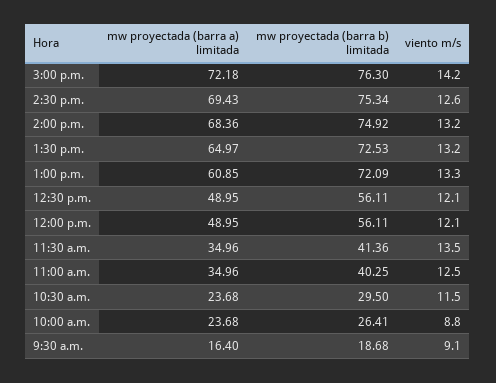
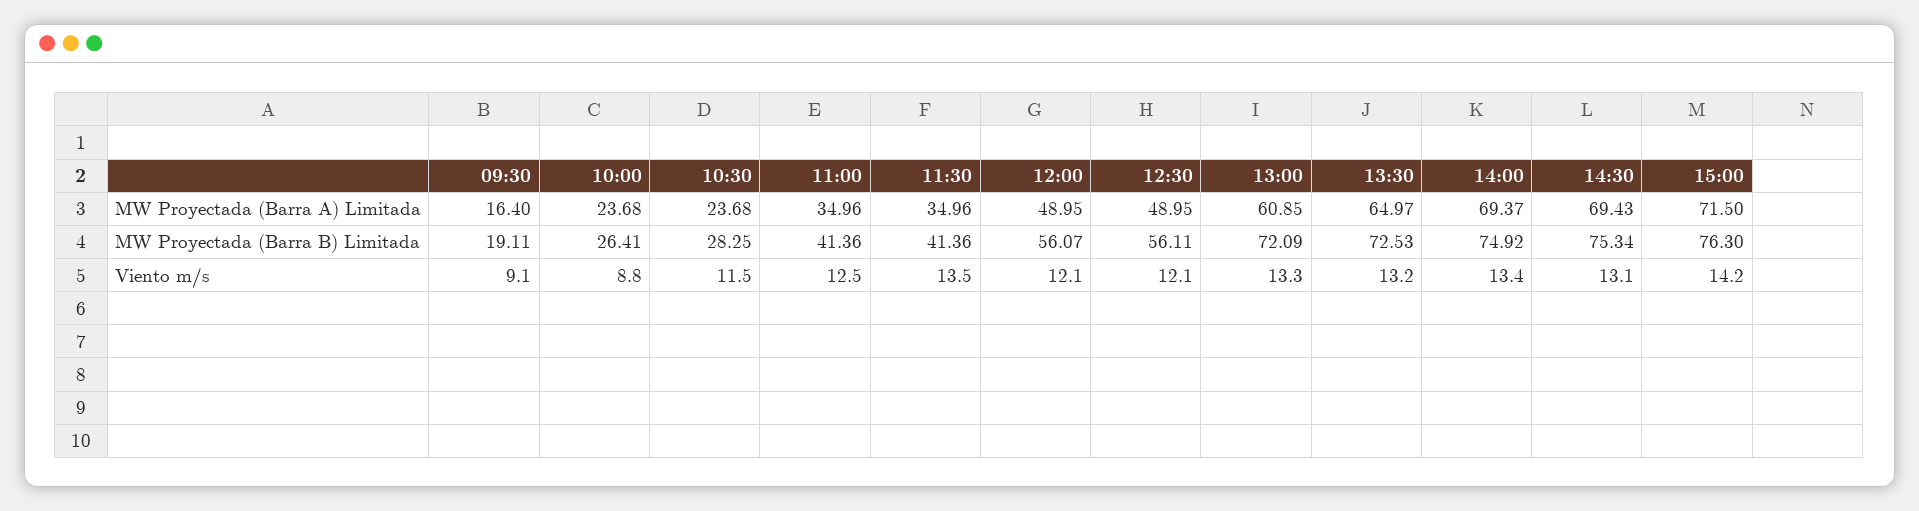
  {
    "mw proyectada (barra a) limitada": {
-     "3:00 p.m.": 72.18,
+     "3:00 p.m.": 71.5,
      "2:30 p.m.": 69.43,
-     "2:00 p.m.": 68.36,
+     "2:00 p.m.": 69.37,
      "1:30 p.m.": 64.97,
      "1:00 p.m.": 60.85,
      "12:30 p.m.": 48.95,
      "12:00 p.m.": 48.95,
      "11:30 a.m.": 34.96,
      "11:00 a.m.": 34.96,
      "10:30 a.m.": 23.68,
      "10:00 a.m.": 23.68,
      "9:30 a.m.": 16.4
    },
    "mw proyectada (barra b) limitada": {
      "3:00 p.m.": 76.3,
      "2:30 p.m.": 75.34,
      "2:00 p.m.": 74.92,
      "1:30 p.m.": 72.53,
      "1:00 p.m.": 72.09,
      "12:30 p.m.": 56.11,
-     "12:00 p.m.": 56.11,
+     "12:00 p.m.": 56.07,
      "11:30 a.m.": 41.36,
-     "11:00 a.m.": 40.25,
+     "11:00 a.m.": 41.36,
-     "10:30 a.m.": 29.5,
+     "10:30 a.m.": 28.25,
      "10:00 a.m.": 26.41,
-     "9:30 a.m.": 18.68
+     "9:30 a.m.": 19.11
    },
    "viento m/s": {
      "3:00 p.m.": 14.2,
-     "2:30 p.m.": 12.6,
+     "2:30 p.m.": 13.1,
-     "2:00 p.m.": 13.2,
+     "2:00 p.m.": 13.4,
      "1:30 p.m.": 13.2,
      "1:00 p.m.": 13.3,
      "12:30 p.m.": 12.1,
      "12:00 p.m.": 12.1,
      "11:30 a.m.": 13.5,
      "11:00 a.m.": 12.5,
      "10:30 a.m.": 11.5,
      "10:00 a.m.": 8.8,
      "9:30 a.m.": 9.1
    }
  }

